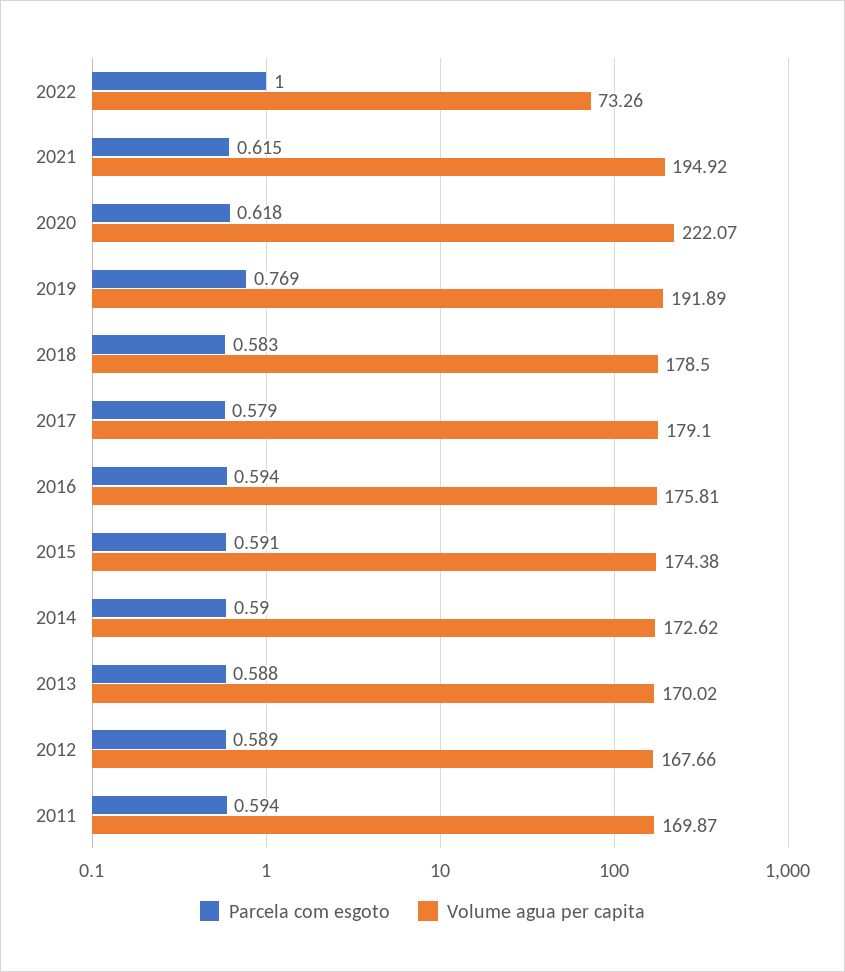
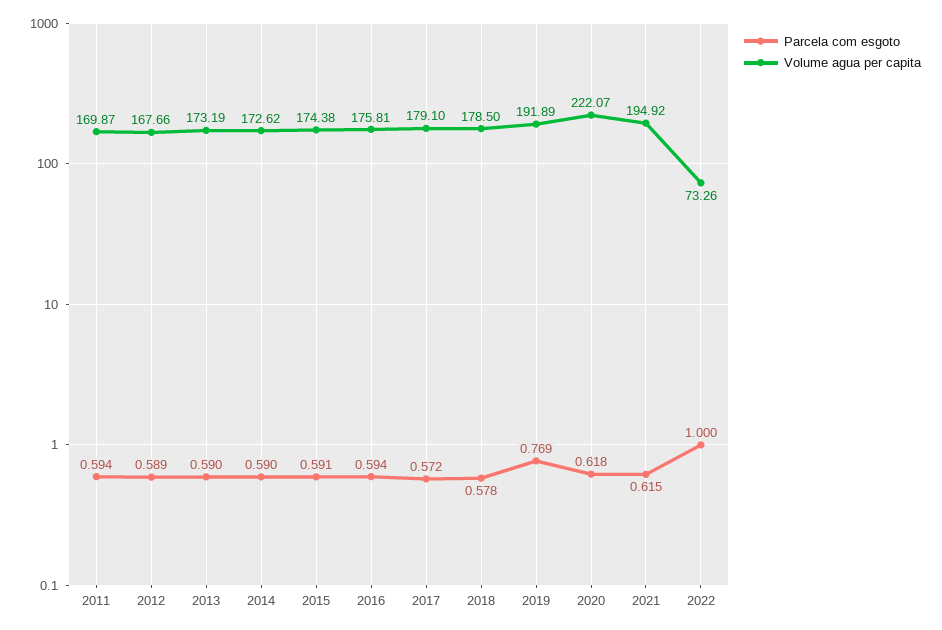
  {
    "Parcela com esgoto": {
      "2022": 1,
      "2021": 0.615,
      "2020": 0.618,
      "2019": 0.769,
-     "2018": 0.583,
+     "2018": 0.578,
-     "2017": 0.579,
+     "2017": 0.572,
      "2016": 0.594,
      "2015": 0.591,
      "2014": 0.59,
-     "2013": 0.588,
+     "2013": 0.59,
      "2012": 0.589,
      "2011": 0.594
    },
    "Volume agua per capita": {
      "2022": 73.26,
      "2021": 194.92,
      "2020": 222.07,
      "2019": 191.89,
      "2018": 178.5,
      "2017": 179.1,
      "2016": 175.81,
      "2015": 174.38,
      "2014": 172.62,
-     "2013": 170.02,
+     "2013": 173.19,
      "2012": 167.66,
      "2011": 169.87
    }
  }

